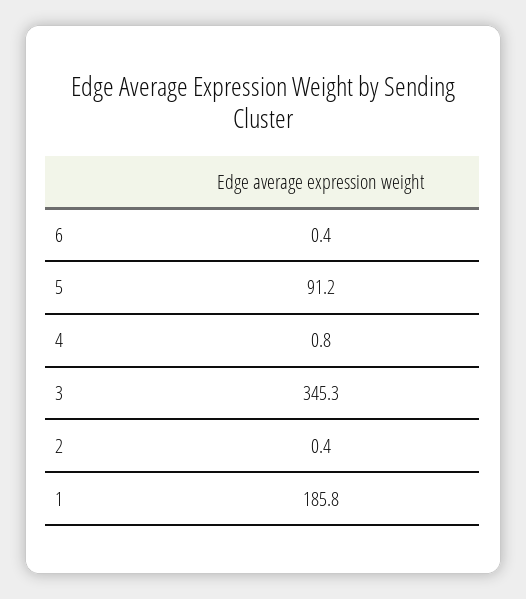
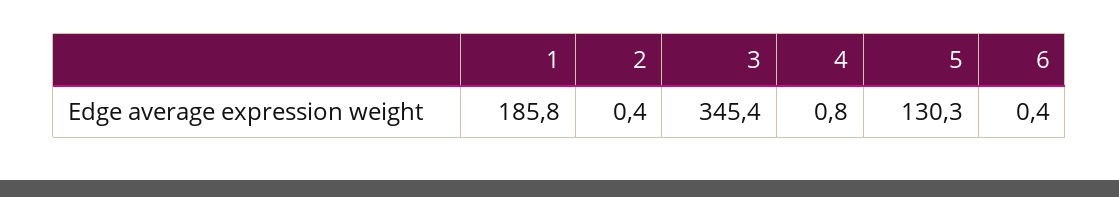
  {
    "6": 0.4,
-   "5": 91.2,
+   "5": 130.3,
    "4": 0.8,
-   "3": 345.3,
+   "3": 345.4,
    "2": 0.4,
    "1": 185.8
  }

